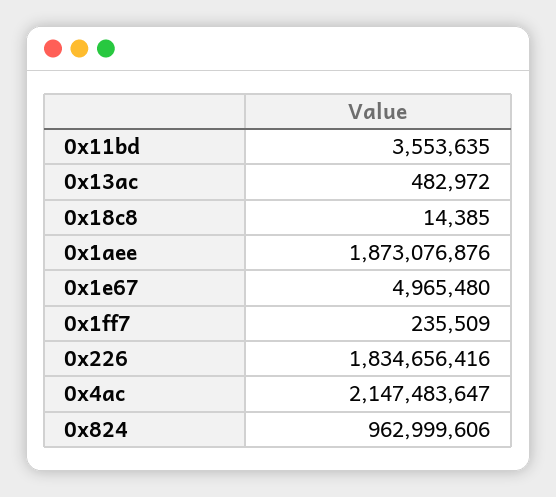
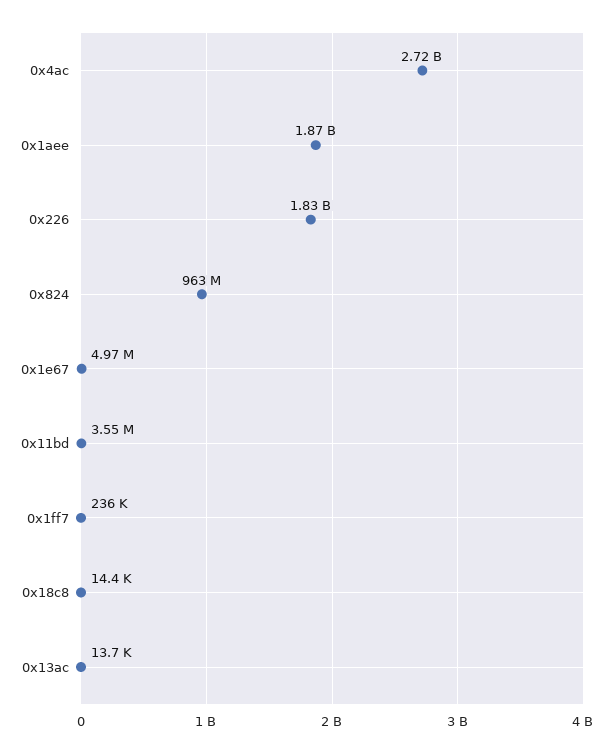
  {
    "0x11bd": 3553635,
-   "0x13ac": 482972,
+   "0x13ac": 13700,
    "0x18c8": 14385,
    "0x1aee": 1873076876,
    "0x1e67": 4965480,
    "0x1ff7": 235509,
    "0x226": 1834656416,
-   "0x4ac": 2147483647,
+   "0x4ac": 2720000000,
    "0x824": 962999606
  }

